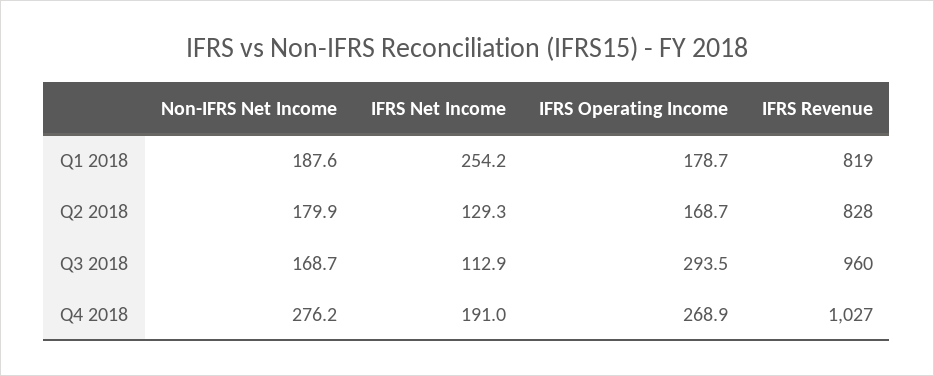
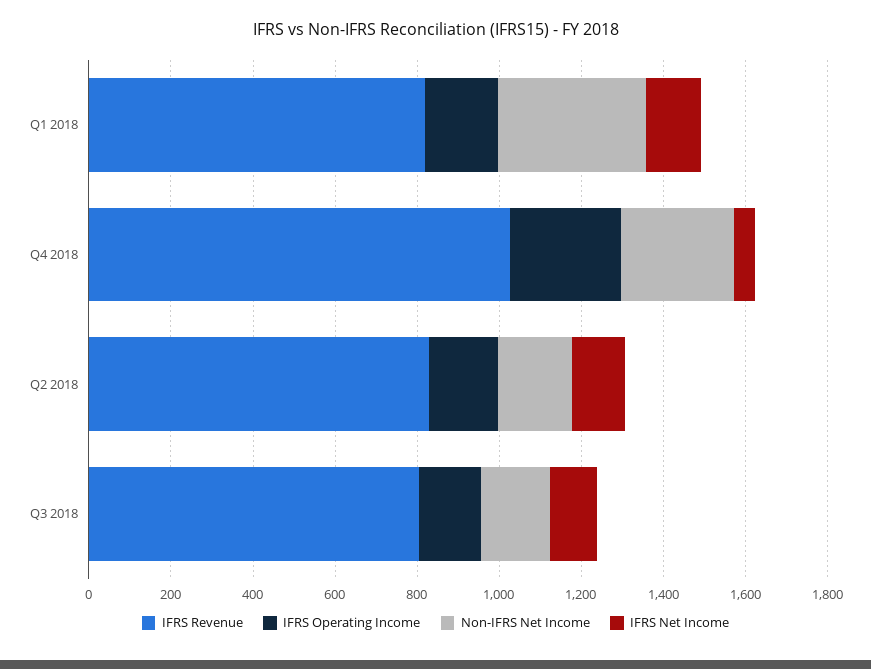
  {
    "Non-IFRS Net Income": {
-     "Q1 2018": 187.6,
+     "Q1 2018": 350,
      "Q2 2018": 179.9,
      "Q3 2018": 168.7,
      "Q4 2018": 276.2
    },
    "IFRS Net Income": {
-     "Q1 2018": 254.2,
+     "Q1 2018": 150,
      "Q2 2018": 129.3,
      "Q3 2018": 112.9,
-     "Q4 2018": 191
+     "Q4 2018": 50
    },
    "IFRS Operating Income": {
      "Q1 2018": 178.7,
      "Q2 2018": 168.7,
-     "Q3 2018": 293.5,
+     "Q3 2018": 150,
      "Q4 2018": 268.9
    },
    "IFRS Revenue": {
      "Q1 2018": 819,
      "Q2 2018": 828,
-     "Q3 2018": 960,
+     "Q3 2018": 800,
      "Q4 2018": 1027
    }
  }

